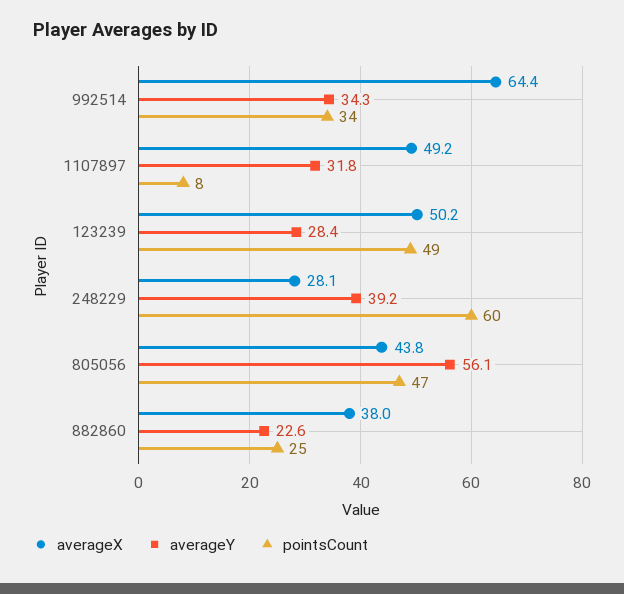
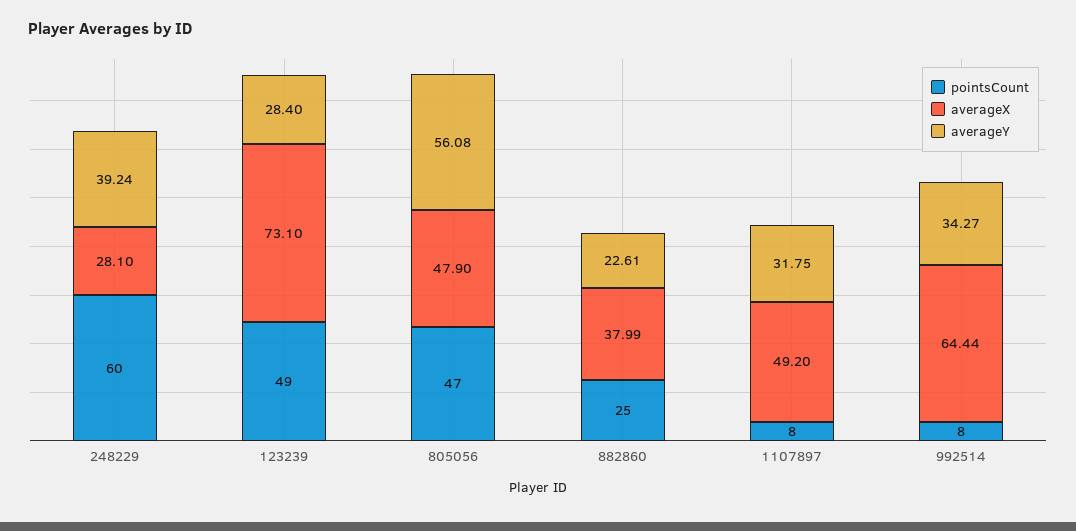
  {
    "averageX": {
      "992514": 64.44,
      "1107897": 49.2,
-     "123239": 50.2,
+     "123239": 73.1,
      "248229": 28.1,
-     "805056": 43.8,
+     "805056": 47.9,
      "882860": 37.99
    },
    "averageY": {
      "992514": 34.27,
      "1107897": 31.75,
      "123239": 28.4,
      "248229": 39.24,
      "805056": 56.08,
      "882860": 22.61
    },
    "pointsCount": {
-     "992514": 34,
+     "992514": 8,
      "1107897": 8,
      "123239": 49,
      "248229": 60,
      "805056": 47,
      "882860": 25
    }
  }

